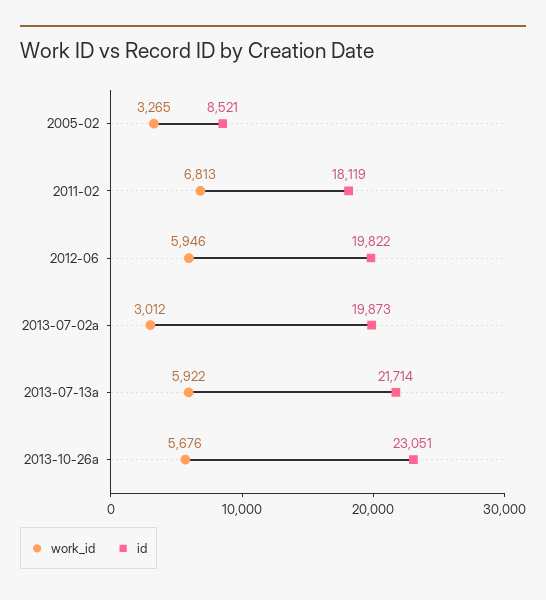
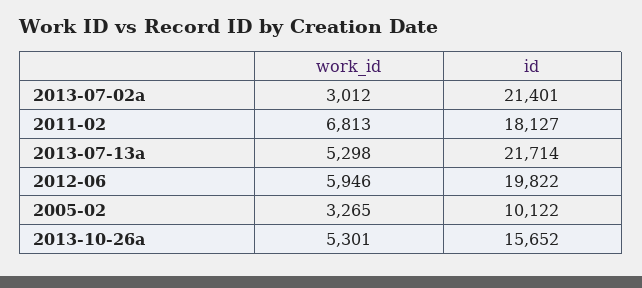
  {
    "work_id": {
      "2005-02": 3265,
      "2011-02": 6813,
      "2012-06": 5946,
      "2013-07-02a": 3012,
-     "2013-07-13a": 5922,
+     "2013-07-13a": 5298,
-     "2013-10-26a": 5676
+     "2013-10-26a": 5301
    },
    "id": {
-     "2005-02": 8521,
+     "2005-02": 10122,
-     "2011-02": 18119,
+     "2011-02": 18127,
      "2012-06": 19822,
-     "2013-07-02a": 19873,
+     "2013-07-02a": 21401,
      "2013-07-13a": 21714,
-     "2013-10-26a": 23051
+     "2013-10-26a": 15652
    }
  }

